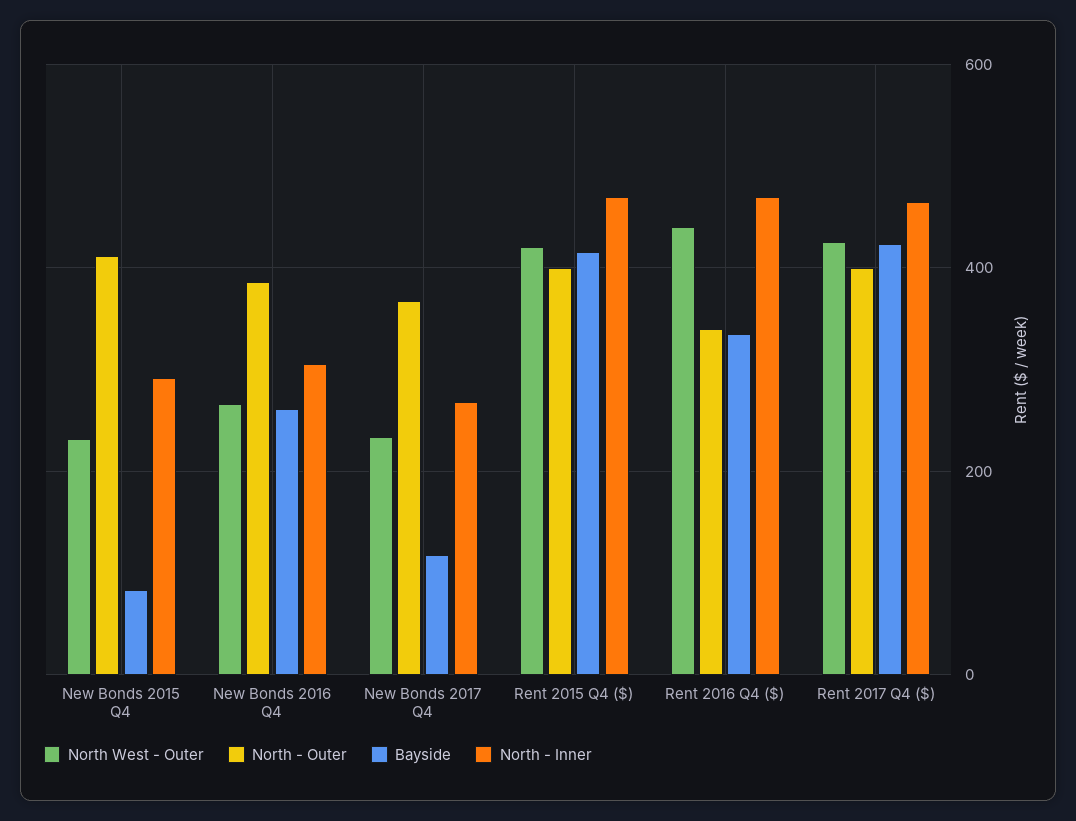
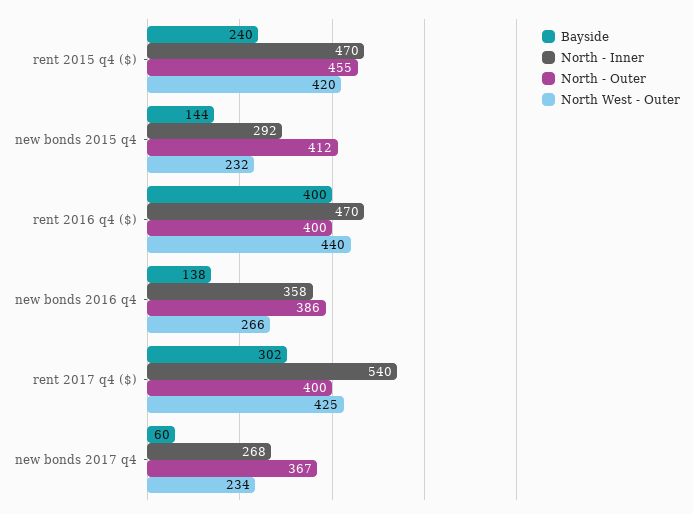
  {
    "North West - Outer": {
      "New Bonds 2015 Q4": 232,
      "New Bonds 2016 Q4": 266,
      "New Bonds 2017 Q4": 234,
      "Rent 2015 Q4 ($)": 420,
      "Rent 2016 Q4 ($)": 440,
      "Rent 2017 Q4 ($)": 425
    },
    "North - Outer": {
      "New Bonds 2015 Q4": 412,
      "New Bonds 2016 Q4": 386,
      "New Bonds 2017 Q4": 367,
-     "Rent 2015 Q4 ($)": 400,
+     "Rent 2015 Q4 ($)": 455,
-     "Rent 2016 Q4 ($)": 340,
+     "Rent 2016 Q4 ($)": 400,
      "Rent 2017 Q4 ($)": 400
    },
    "Bayside": {
-     "New Bonds 2015 Q4": 80,
+     "New Bonds 2015 Q4": 144,
-     "New Bonds 2016 Q4": 260,
+     "New Bonds 2016 Q4": 138,
-     "New Bonds 2017 Q4": 120,
+     "New Bonds 2017 Q4": 60,
-     "Rent 2015 Q4 ($)": 420,
+     "Rent 2015 Q4 ($)": 240,
-     "Rent 2016 Q4 ($)": 340,
+     "Rent 2016 Q4 ($)": 400,
-     "Rent 2017 Q4 ($)": 420
+     "Rent 2017 Q4 ($)": 302
    },
    "North - Inner": {
      "New Bonds 2015 Q4": 292,
-     "New Bonds 2016 Q4": 300,
+     "New Bonds 2016 Q4": 358,
      "New Bonds 2017 Q4": 268,
      "Rent 2015 Q4 ($)": 470,
      "Rent 2016 Q4 ($)": 470,
-     "Rent 2017 Q4 ($)": 460
+     "Rent 2017 Q4 ($)": 540
    }
  }

